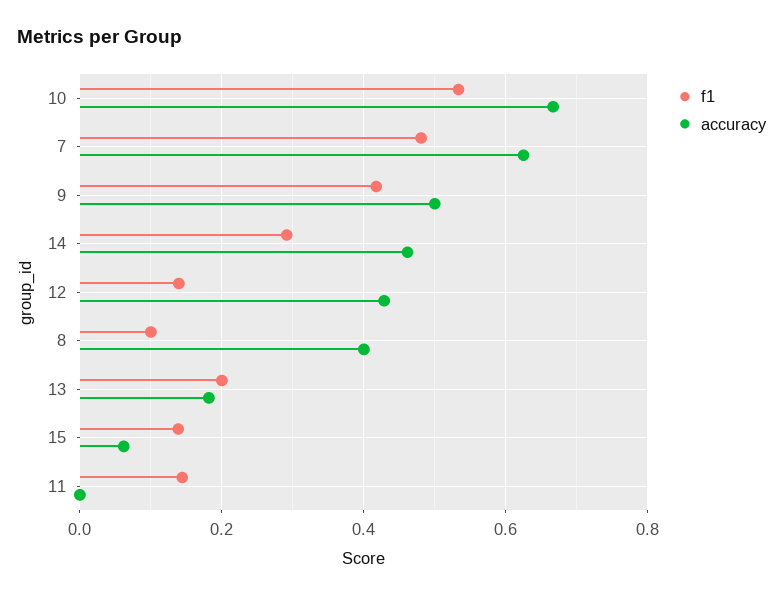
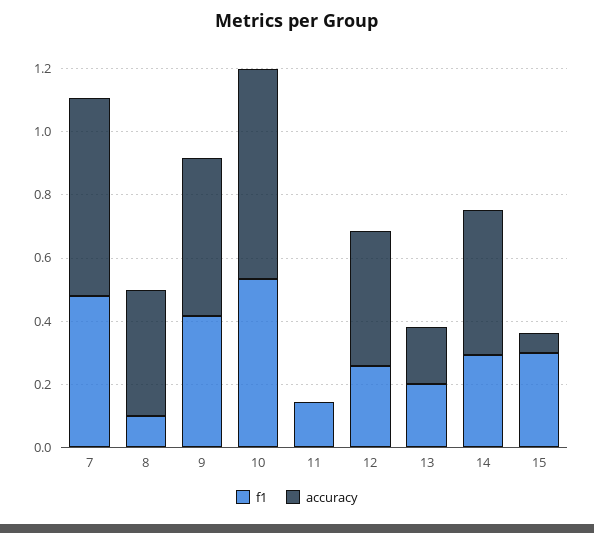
  {
    "f1": {
      "10": 0.54,
      "7": 0.48,
      "9": 0.42,
      "14": 0.3,
-     "12": 0.14,
+     "12": 0.25,
      "8": 0.1,
      "13": 0.2,
-     "15": 0.14,
+     "15": 0.3,
      "11": 0.14
    },
    "accuracy": {
      "10": 0.66,
      "7": 0.62,
      "9": 0.5,
      "14": 0.46,
      "12": 0.42,
      "8": 0.4,
      "13": 0.18,
      "15": 0.06,
      "11": 0
    }
  }

